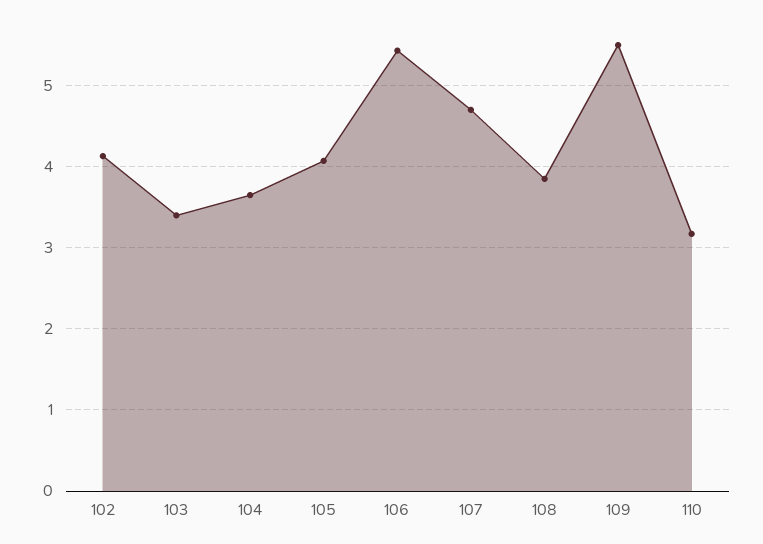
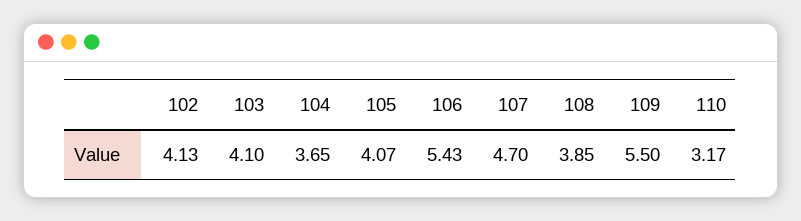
  {
    "102": 4.13,
-   "103": 3.4,
+   "103": 4.1,
    "104": 3.65,
    "105": 4.07,
    "106": 5.43,
    "107": 4.7,
    "108": 3.85,
    "109": 5.5,
    "110": 3.17
  }

